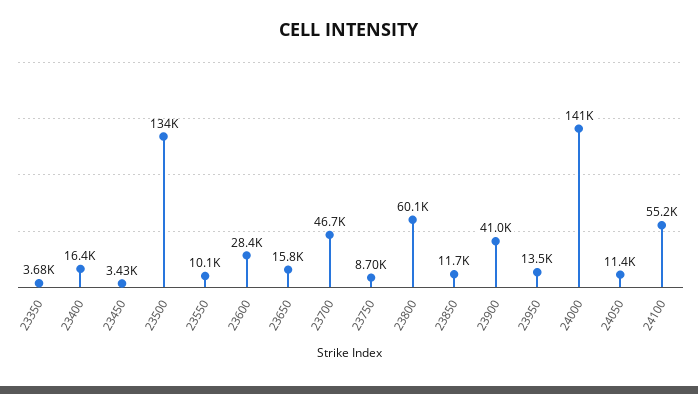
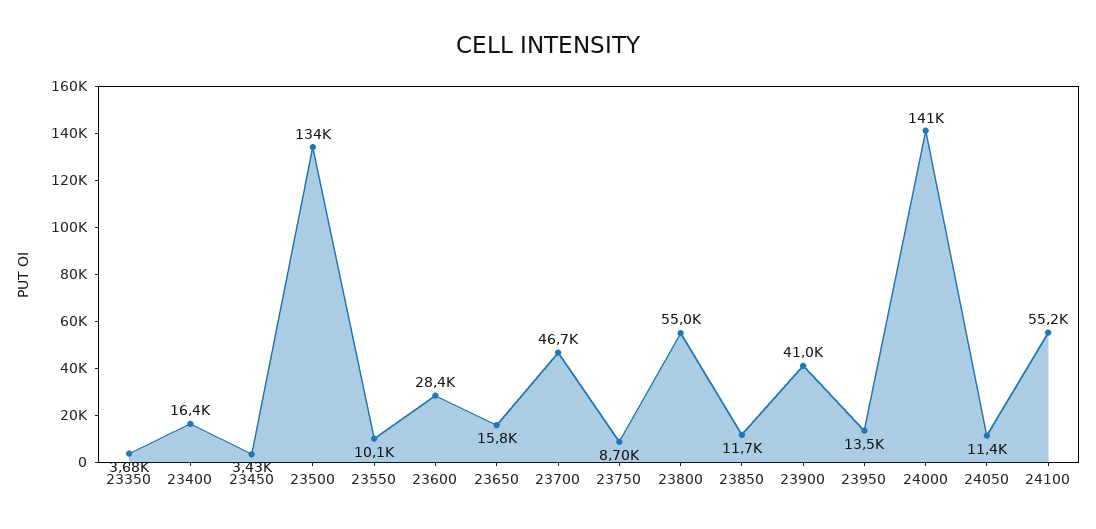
  {
    "23350": 3680,
    "23400": 16400,
    "23450": 3430,
    "23500": 134000,
    "23550": 10100,
    "23600": 28400,
    "23650": 15800,
    "23700": 46700,
    "23750": 8700,
-   "23800": 60100,
+   "23800": 55000,
    "23850": 11700,
    "23900": 41000,
    "23950": 13500,
    "24000": 141000,
    "24050": 11400,
    "24100": 55200
  }

